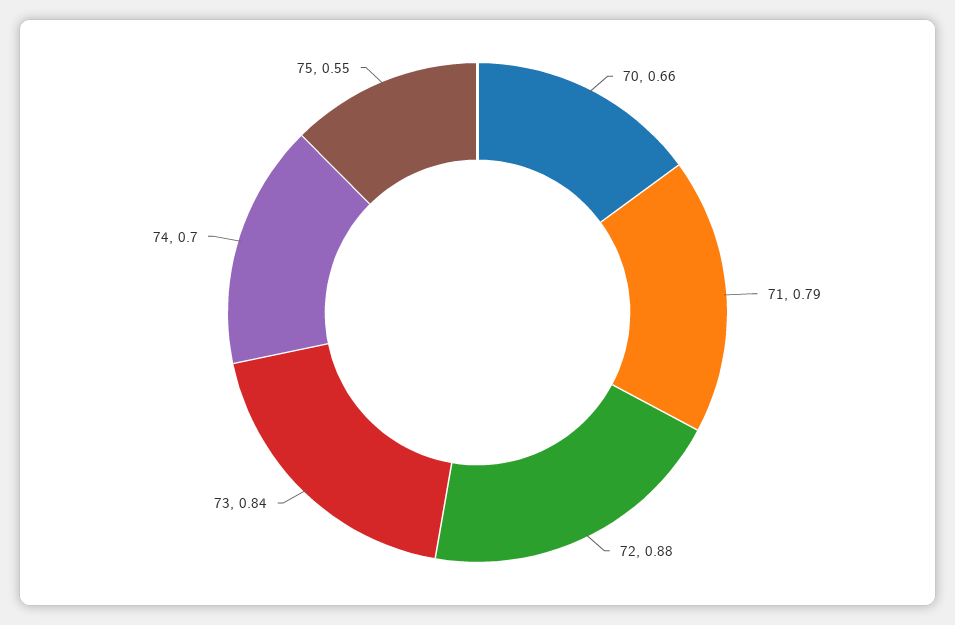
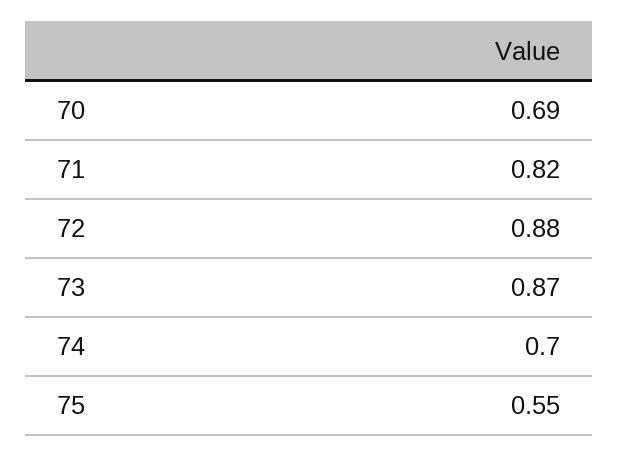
  {
-   "70": 0.66,
+   "70": 0.69,
-   "71": 0.79,
+   "71": 0.82,
    "72": 0.88,
-   "73": 0.84,
+   "73": 0.87,
    "74": 0.7,
    "75": 0.55
  }

